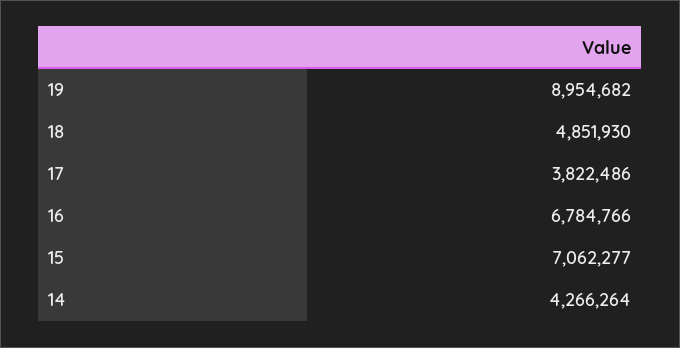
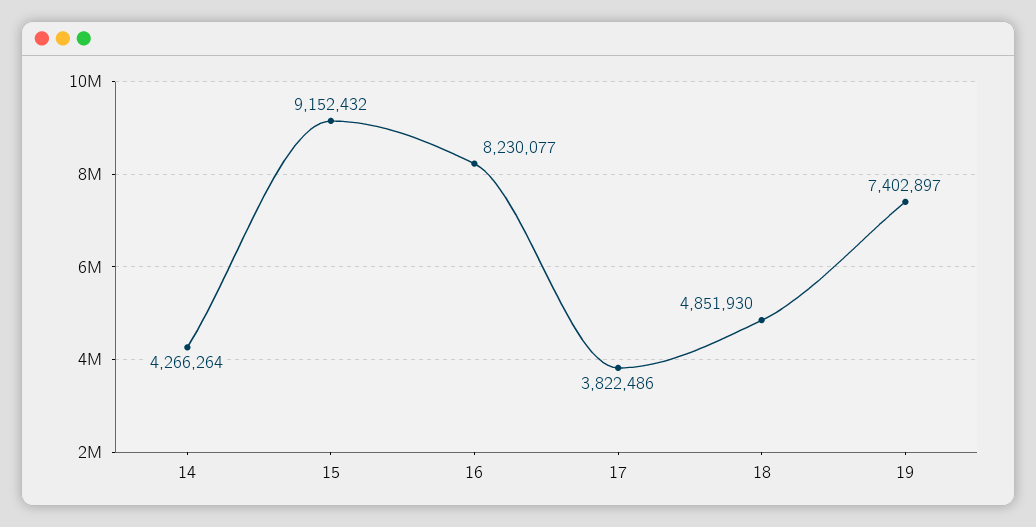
  {
-   "19": 8954682,
+   "19": 7402897,
    "18": 4851930,
    "17": 3822486,
-   "16": 6784766,
+   "16": 8230077,
-   "15": 7062277,
+   "15": 9152432,
    "14": 4266264
  }

